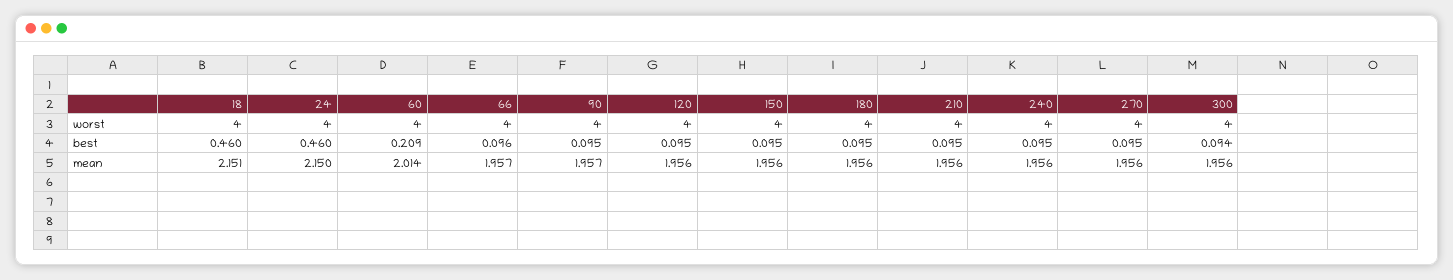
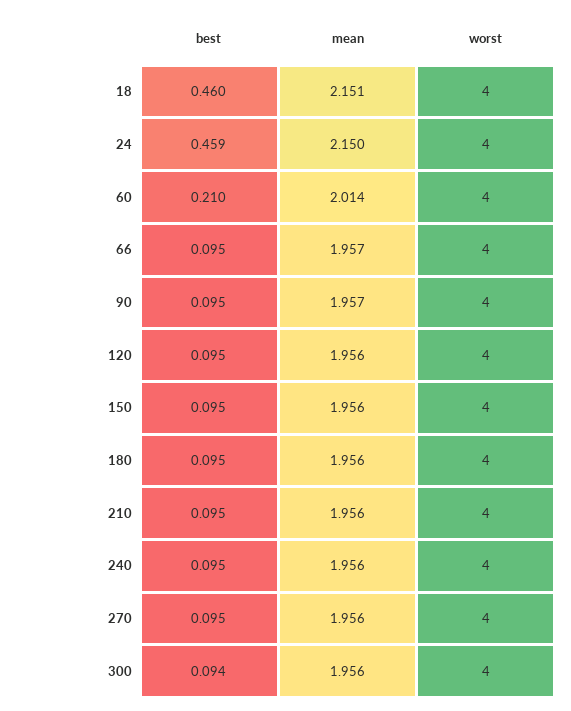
  {
    "18": {
      "worst": 4,
      "best": 0.46,
      "mean": 2.151
    },
    "24": {
      "worst": 4,
-     "best": 0.46,
+     "best": 0.459,
      "mean": 2.15
    },
    "60": {
      "worst": 4,
-     "best": 0.209,
+     "best": 0.21,
      "mean": 2.014
    },
    "66": {
      "worst": 4,
-     "best": 0.096,
+     "best": 0.095,
      "mean": 1.957
    },
    "90": {
      "worst": 4,
      "best": 0.095,
      "mean": 1.957
    },
    "120": {
      "worst": 4,
      "best": 0.095,
      "mean": 1.956
    },
    "150": {
      "worst": 4,
      "best": 0.095,
      "mean": 1.956
    },
    "180": {
      "worst": 4,
      "best": 0.095,
      "mean": 1.956
    },
    "210": {
      "worst": 4,
      "best": 0.095,
      "mean": 1.956
    },
    "240": {
      "worst": 4,
      "best": 0.095,
      "mean": 1.956
    },
    "270": {
      "worst": 4,
      "best": 0.095,
      "mean": 1.956
    },
    "300": {
      "worst": 4,
      "best": 0.094,
      "mean": 1.956
    }
  }

